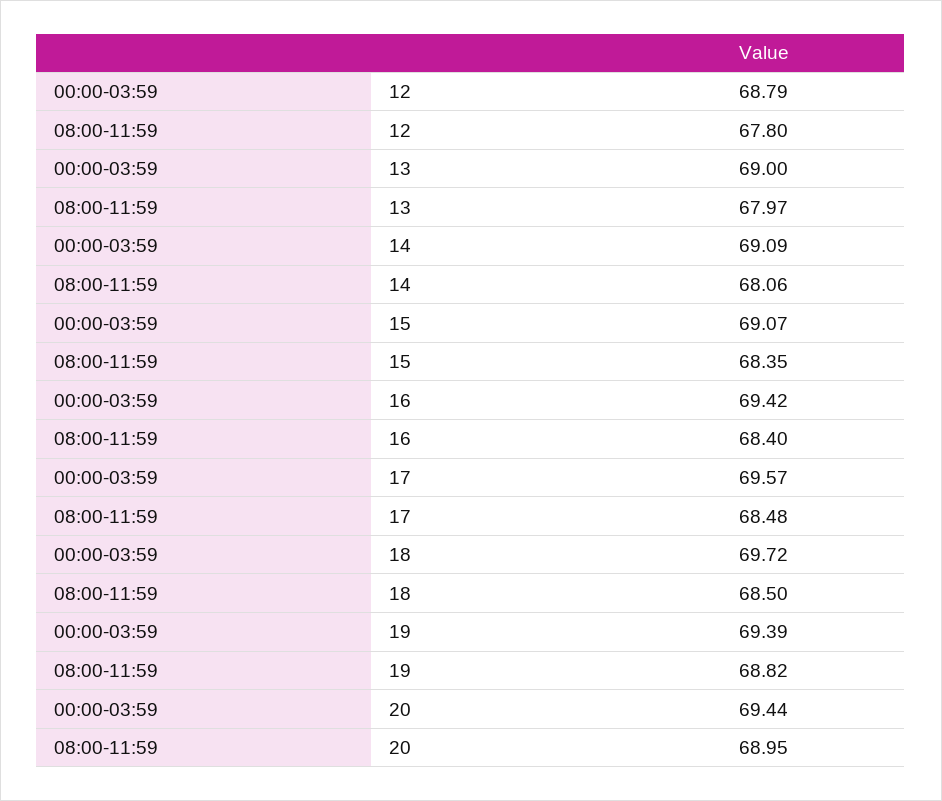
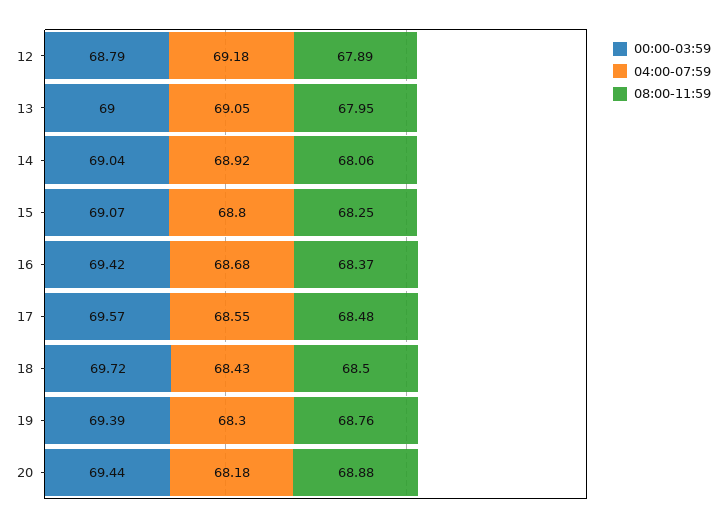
  {
    "00:00-03:59": {
      "12": 68.79,
      "13": 69,
-     "14": 69.09,
+     "14": 69.04,
      "15": 69.07,
      "16": 69.42,
      "17": 69.57,
      "18": 69.72,
      "19": 69.39,
      "20": 69.44
    },
    "08:00-11:59": {
-     "12": 67.8,
+     "12": 67.89,
-     "13": 67.97,
+     "13": 67.95,
      "14": 68.06,
-     "15": 68.35,
+     "15": 68.25,
-     "16": 68.4,
+     "16": 68.37,
      "17": 68.48,
      "18": 68.5,
-     "19": 68.82,
+     "19": 68.76,
-     "20": 68.95
+     "20": 68.88
-   }
+   },
+   "04:00-07:59": {
+     "12": 69.18,
+     "13": 69.05,
+     "14": 68.92,
+     "15": 68.8,
+     "16": 68.68,
+     "17": 68.55,
+     "18": 68.43,
+     "19": 68.3,
+     "20": 68.18
+   }
  }

